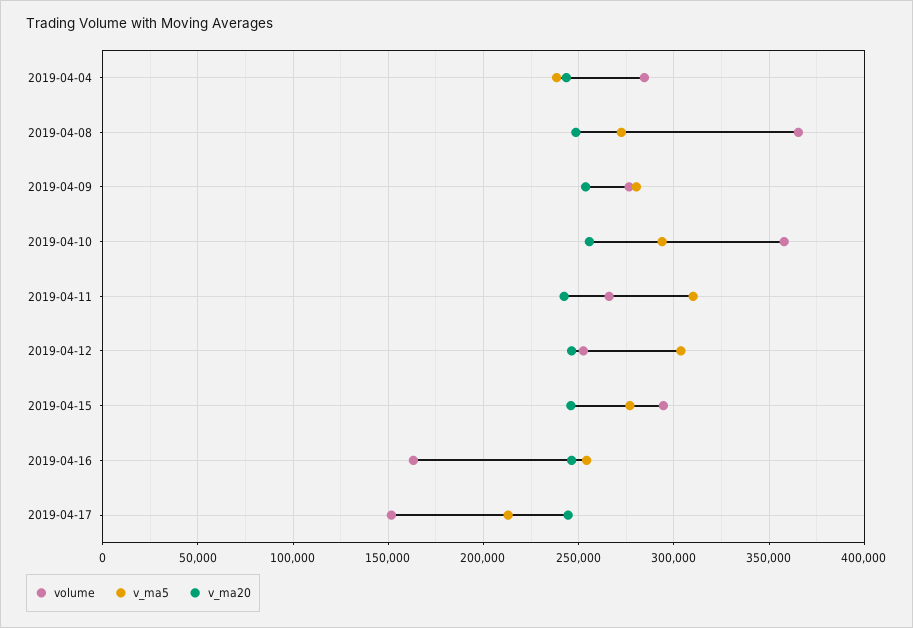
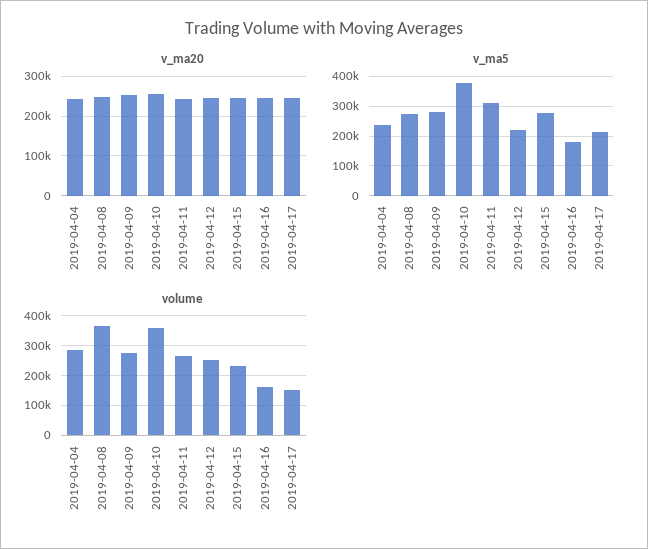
  {
    "volume": {
      "2019-04-04": 285000,
      "2019-04-08": 365000,
      "2019-04-09": 275000,
      "2019-04-10": 360000,
      "2019-04-11": 265000,
      "2019-04-12": 250000,
-     "2019-04-15": 295000,
+     "2019-04-15": 225000,
      "2019-04-16": 165000,
      "2019-04-17": 150000
    },
    "v_ma5": {
      "2019-04-04": 240000,
      "2019-04-08": 270000,
      "2019-04-09": 280000,
-     "2019-04-10": 295000,
+     "2019-04-10": 375000,
      "2019-04-11": 310000,
-     "2019-04-12": 305000,
+     "2019-04-12": 225000,
      "2019-04-15": 275000,
-     "2019-04-16": 255000,
+     "2019-04-16": 175000,
      "2019-04-17": 215000
    },
    "v_ma20": {
      "2019-04-04": 245000,
      "2019-04-08": 250000,
      "2019-04-09": 255000,
      "2019-04-10": 255000,
      "2019-04-11": 240000,
      "2019-04-12": 245000,
      "2019-04-15": 245000,
      "2019-04-16": 245000,
      "2019-04-17": 245000
    }
  }

